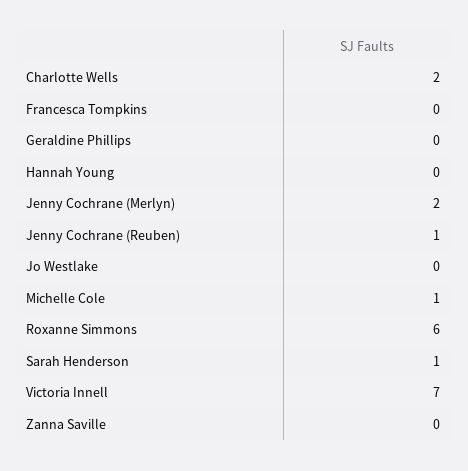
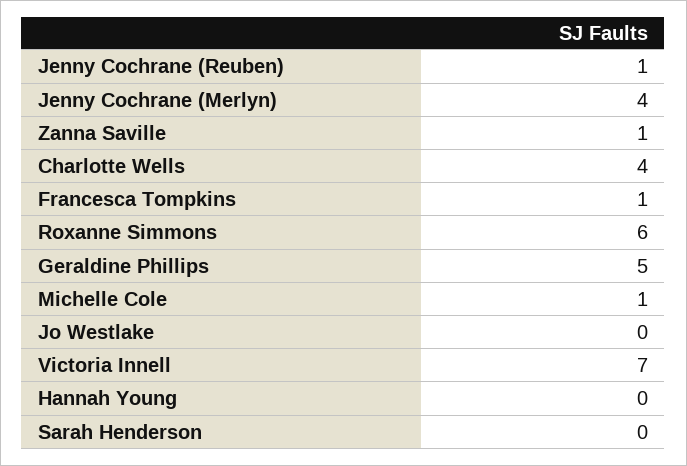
  {
-   "Charlotte Wells": 2,
+   "Charlotte Wells": 4,
-   "Francesca Tompkins": 0,
+   "Francesca Tompkins": 1,
-   "Geraldine Phillips": 0,
+   "Geraldine Phillips": 5,
    "Hannah Young": 0,
-   "Jenny Cochrane (Merlyn)": 2,
+   "Jenny Cochrane (Merlyn)": 4,
    "Jenny Cochrane (Reuben)": 1,
    "Jo Westlake": 0,
    "Michelle Cole": 1,
    "Roxanne Simmons": 6,
-   "Sarah Henderson": 1,
+   "Sarah Henderson": 0,
    "Victoria Innell": 7,
-   "Zanna Saville": 0
+   "Zanna Saville": 1
  }

